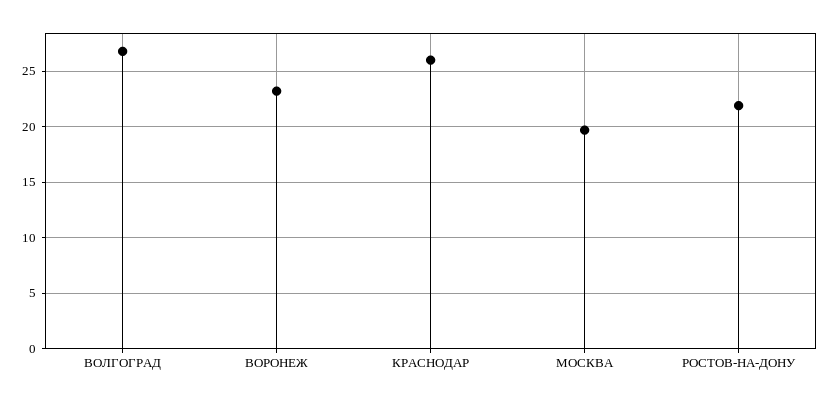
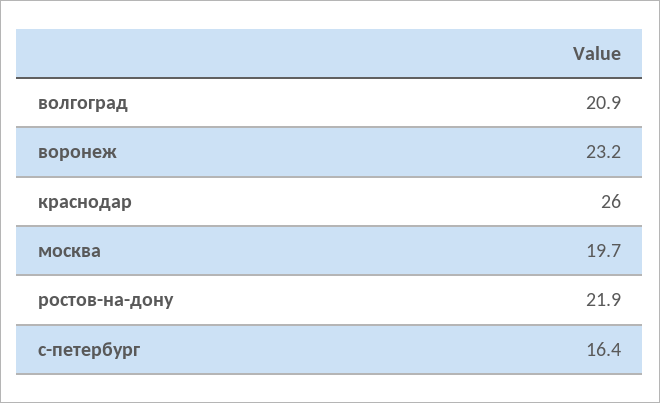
  {
-   "ВОЛГОГРАД": 27,
+   "ВОЛГОГРАД": 20.9,
    "ВОРОНЕЖ": 23.2,
    "КРАСНОДАР": 26,
    "МОСКВА": 19.7,
-   "РОСТОВ-НА-ДОНУ": 21.9
+   "РОСТОВ-НА-ДОНУ": 21.9,
+   "с-петербург": 16.4
  }

